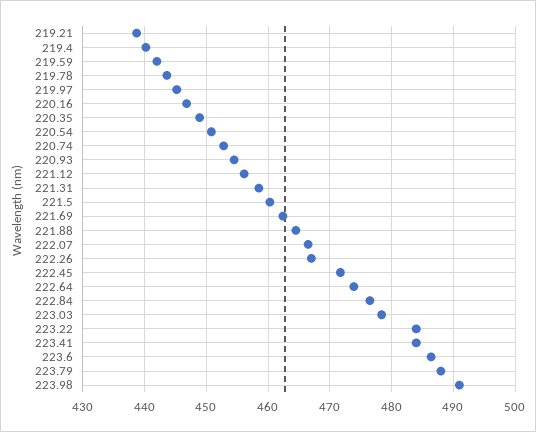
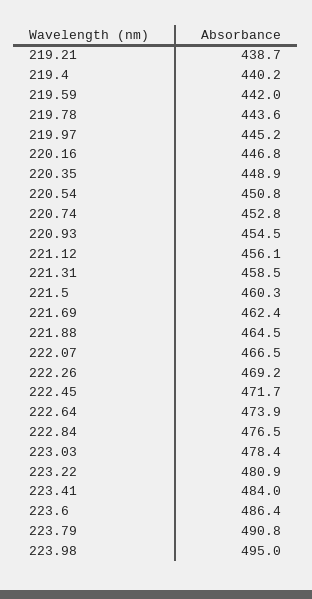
  {
    "219.21": 438.7,
    "219.4": 440.2,
    "219.59": 442,
    "219.78": 443.6,
    "219.97": 445.2,
    "220.16": 446.8,
    "220.35": 448.9,
    "220.54": 450.8,
    "220.74": 452.8,
    "220.93": 454.5,
    "221.12": 456.1,
    "221.31": 458.5,
    "221.5": 460.3,
    "221.69": 462.4,
    "221.88": 464.5,
    "222.07": 466.5,
-   "222.26": 467,
+   "222.26": 469.2,
    "222.45": 471.7,
    "222.64": 473.9,
    "222.84": 476.5,
    "223.03": 478.4,
-   "223.22": 484,
+   "223.22": 480.9,
    "223.41": 484,
    "223.6": 486.4,
-   "223.79": 488,
+   "223.79": 490.8,
-   "223.98": 491
+   "223.98": 495
  }

